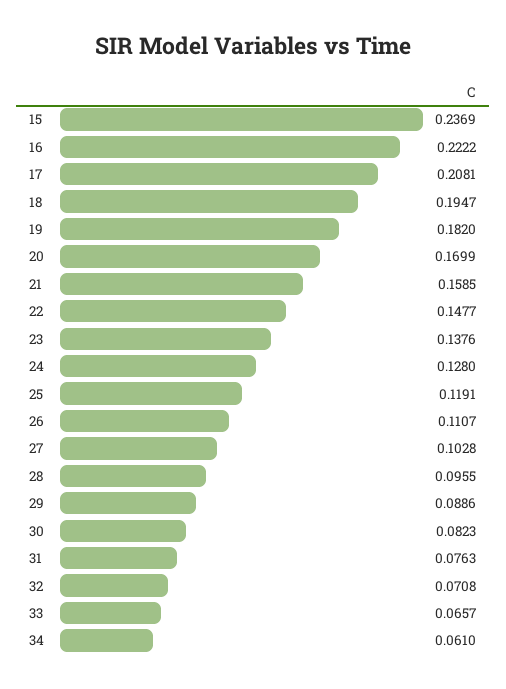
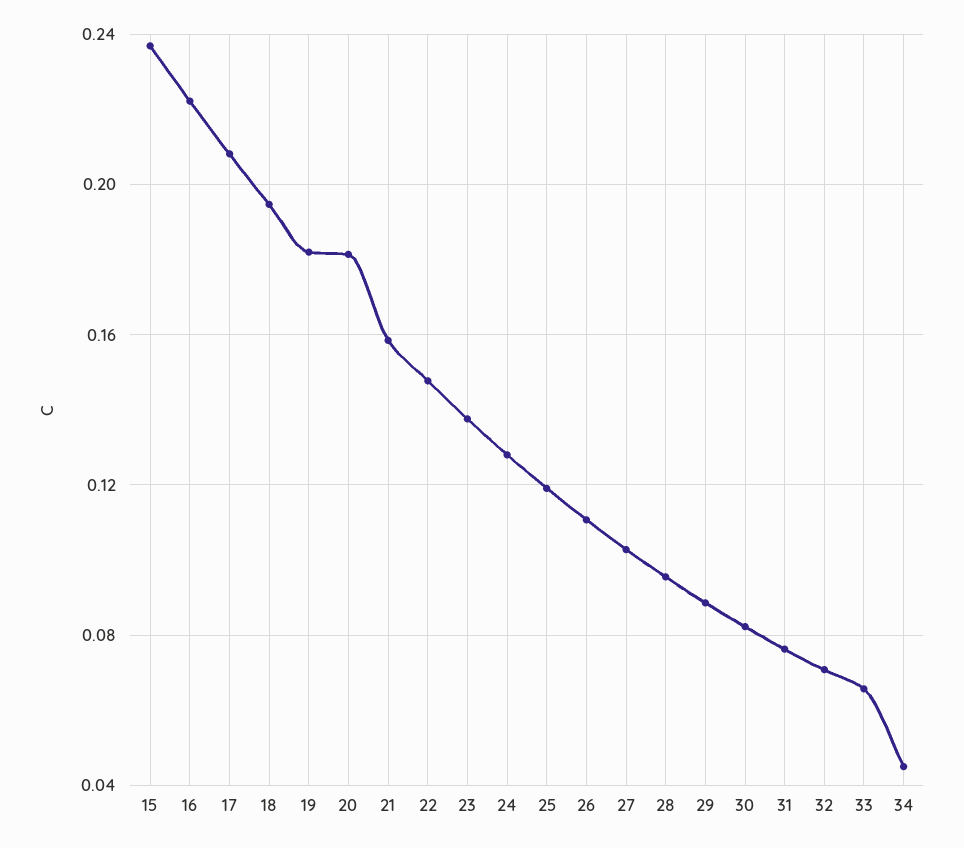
  {
    "15": 0.2369,
    "16": 0.2222,
    "17": 0.2081,
    "18": 0.1947,
    "19": 0.182,
-   "20": 0.1699,
+   "20": 0.18,
    "21": 0.1585,
    "22": 0.1477,
    "23": 0.1376,
    "24": 0.128,
    "25": 0.1191,
    "26": 0.1107,
    "27": 0.1028,
    "28": 0.0955,
    "29": 0.0886,
    "30": 0.0823,
    "31": 0.0763,
    "32": 0.0708,
    "33": 0.0657,
-   "34": 0.061
+   "34": 0.045
  }

